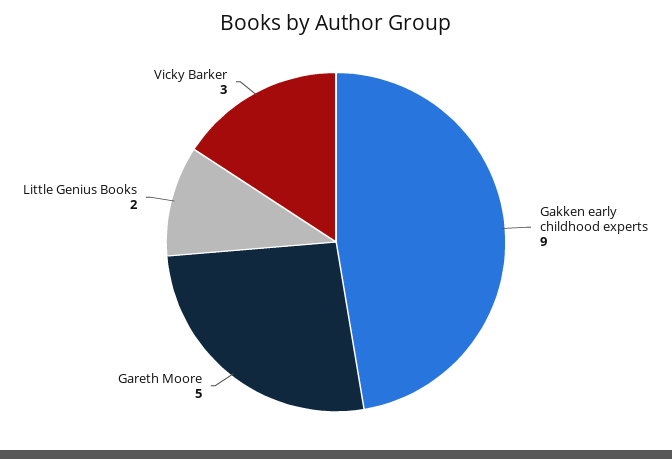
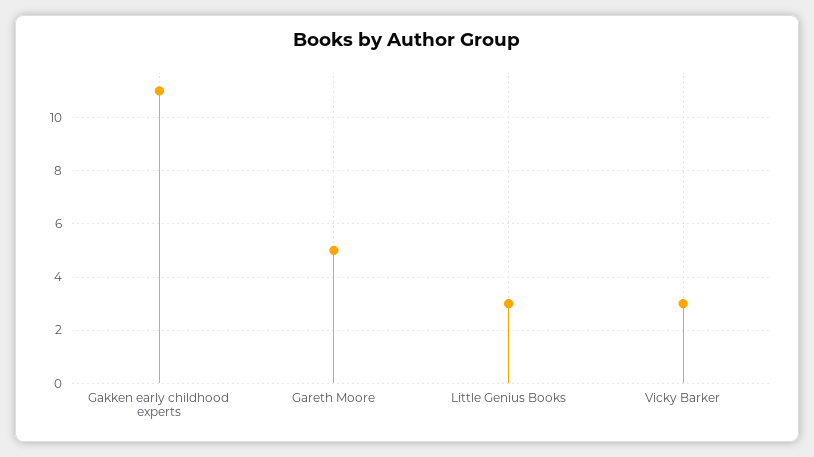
  {
-   "Gakken early childhood experts": 9,
+   "Gakken early childhood experts": 11,
    "Gareth Moore": 5,
-   "Little Genius Books": 2,
+   "Little Genius Books": 3,
    "Vicky Barker": 3
  }

